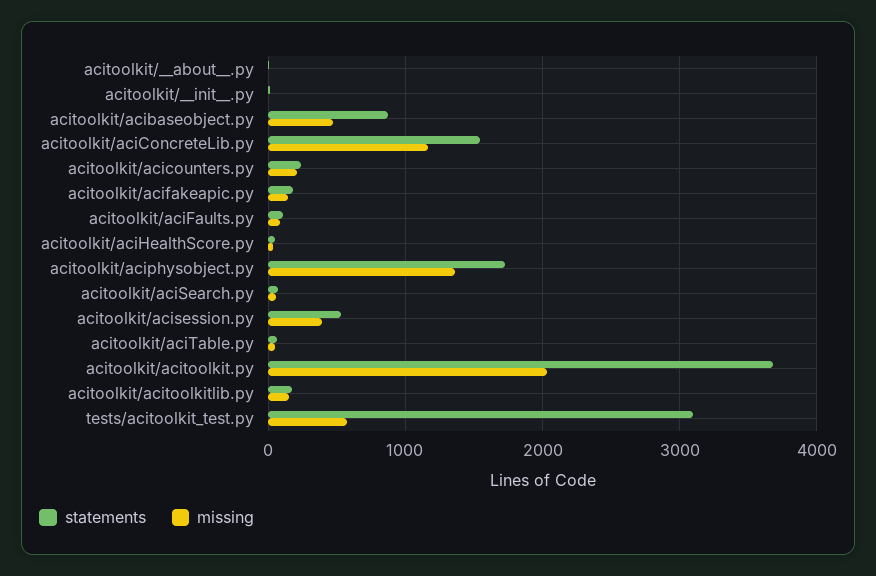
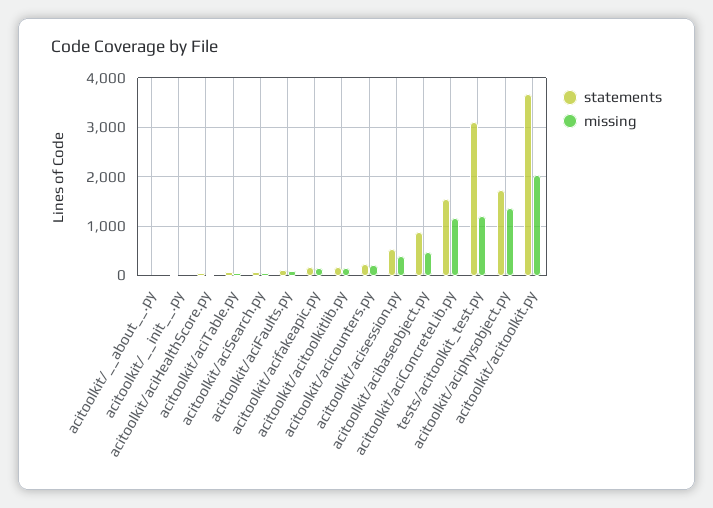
  {
    "statements": {
      "acitoolkit/__about__.py": 0,
      "acitoolkit/__init__.py": 0,
      "acitoolkit/acibaseobject.py": 900,
      "acitoolkit/aciConcreteLib.py": 1500,
      "acitoolkit/acicounters.py": 200,
      "acitoolkit/acifakeapic.py": 200,
      "acitoolkit/aciFaults.py": 100,
      "acitoolkit/aciHealthScore.py": 100,
      "acitoolkit/aciphysobject.py": 1700,
      "acitoolkit/aciSearch.py": 100,
      "acitoolkit/acisession.py": 500,
      "acitoolkit/aciTable.py": 100,
      "acitoolkit/acitoolkit.py": 3700,
      "acitoolkit/acitoolkitlib.py": 200,
      "tests/acitoolkit_test.py": 3100
    },
    "missing": {
      "acitoolkit/__about__.py": 0,
      "acitoolkit/__init__.py": 0,
      "acitoolkit/acibaseobject.py": 500,
      "acitoolkit/aciConcreteLib.py": 1200,
      "acitoolkit/acicounters.py": 200,
      "acitoolkit/acifakeapic.py": 100,
      "acitoolkit/aciFaults.py": 100,
      "acitoolkit/aciHealthScore.py": 0,
      "acitoolkit/aciphysobject.py": 1400,
      "acitoolkit/aciSearch.py": 100,
      "acitoolkit/acisession.py": 400,
      "acitoolkit/aciTable.py": 0,
      "acitoolkit/acitoolkit.py": 2000,
      "acitoolkit/acitoolkitlib.py": 200,
-     "tests/acitoolkit_test.py": 600
+     "tests/acitoolkit_test.py": 1200
    }
  }

